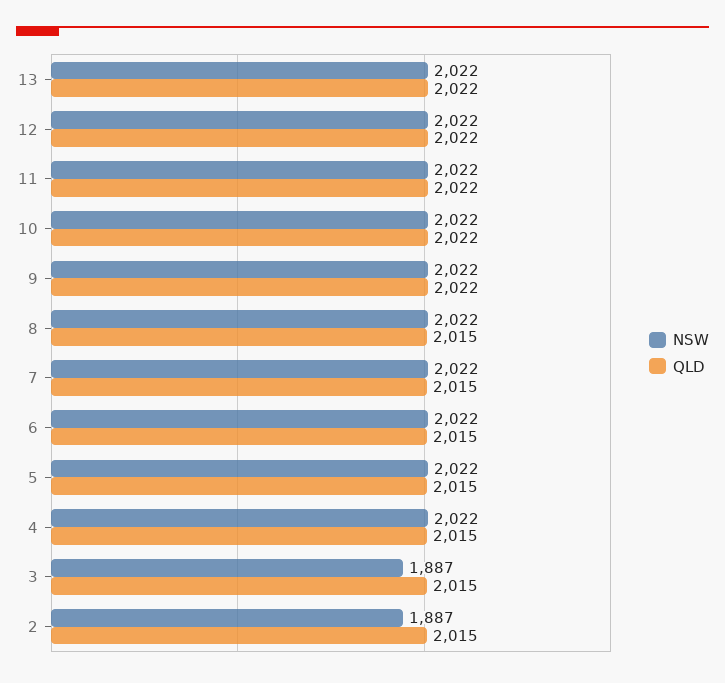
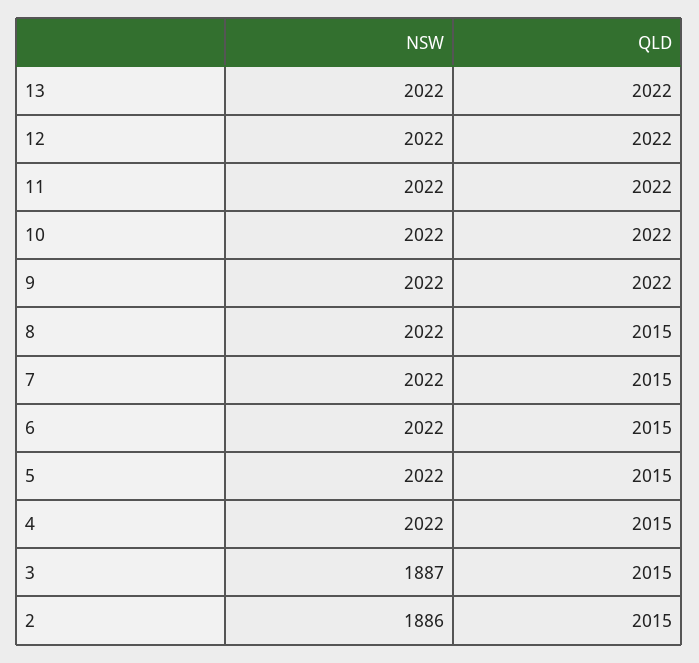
  {
    "NSW": {
      "13": 2022,
      "12": 2022,
      "11": 2022,
      "10": 2022,
      "9": 2022,
      "8": 2022,
      "7": 2022,
      "6": 2022,
      "5": 2022,
      "4": 2022,
      "3": 1887,
-     "2": 1887
+     "2": 1886
    },
    "QLD": {
      "13": 2022,
      "12": 2022,
      "11": 2022,
      "10": 2022,
      "9": 2022,
      "8": 2015,
      "7": 2015,
      "6": 2015,
      "5": 2015,
      "4": 2015,
      "3": 2015,
      "2": 2015
    }
  }

